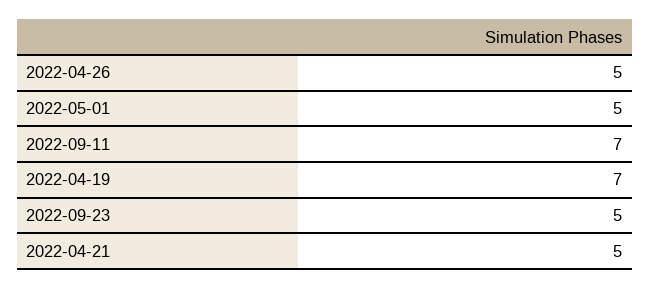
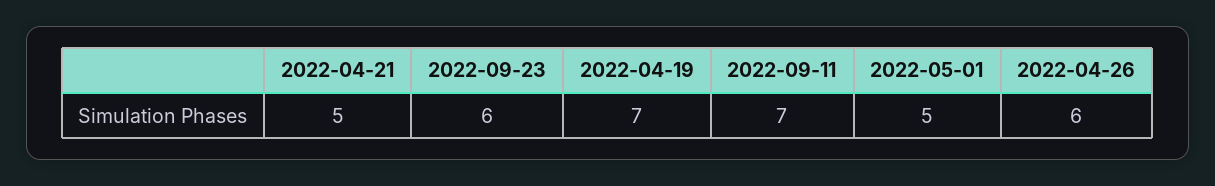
  {
-   "2022-04-26": 5,
+   "2022-04-26": 6,
    "2022-05-01": 5,
    "2022-09-11": 7,
    "2022-04-19": 7,
-   "2022-09-23": 5,
+   "2022-09-23": 6,
    "2022-04-21": 5
  }

